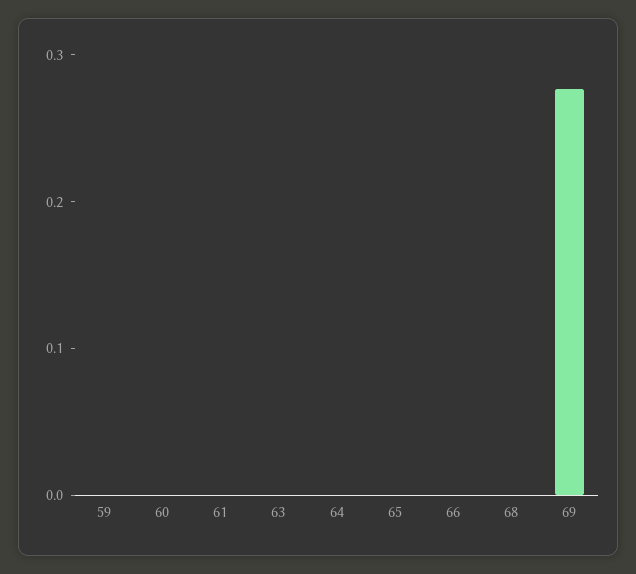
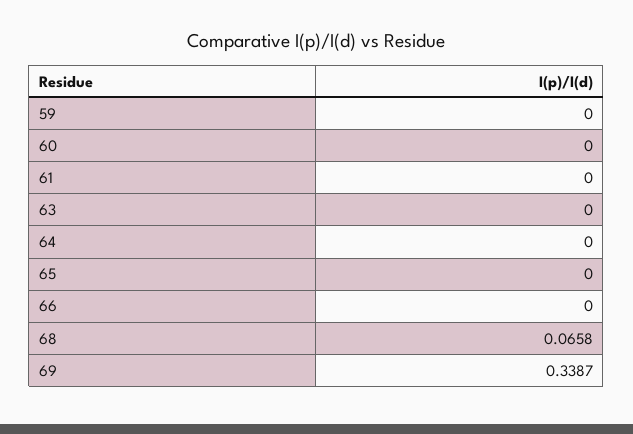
  {
    "59": 0,
    "60": 0,
    "61": 0,
    "63": 0,
    "64": 0,
    "65": 0,
    "66": 0,
-   "68": 0,
+   "68": 0.0658,
-   "69": 0.28
+   "69": 0.3387
  }

